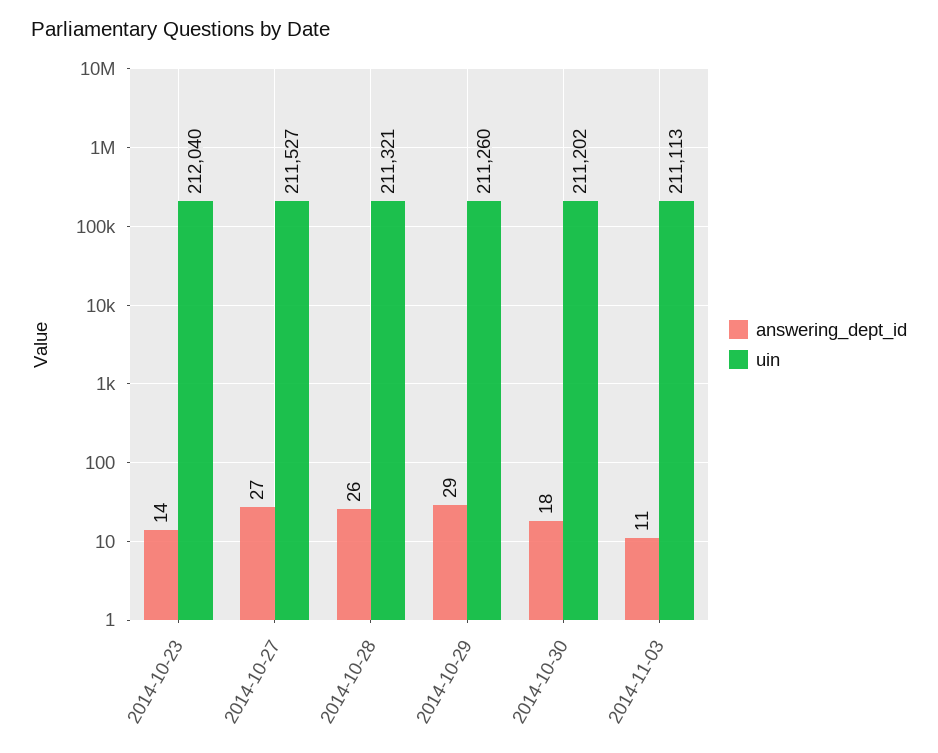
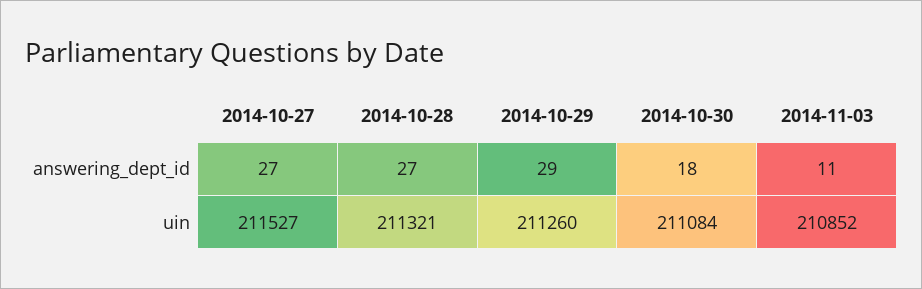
  {
    "answering_dept_id": {
-     "2014-10-23": 14,
      "2014-10-27": 27,
-     "2014-10-28": 26,
+     "2014-10-28": 27,
      "2014-10-29": 29,
      "2014-10-30": 18,
      "2014-11-03": 11
    },
    "uin": {
-     "2014-10-23": 212040,
      "2014-10-27": 211527,
      "2014-10-28": 211321,
      "2014-10-29": 211260,
-     "2014-10-30": 211202,
+     "2014-10-30": 211084,
-     "2014-11-03": 211113
+     "2014-11-03": 210852
    }
  }

